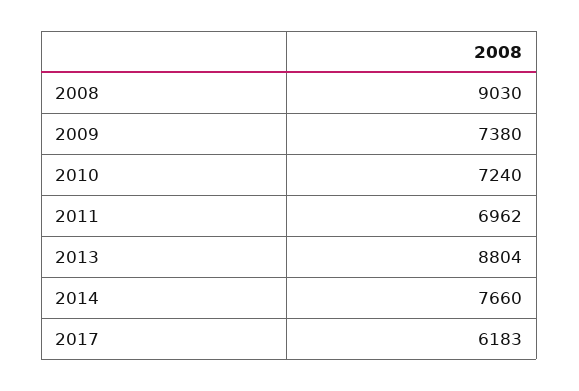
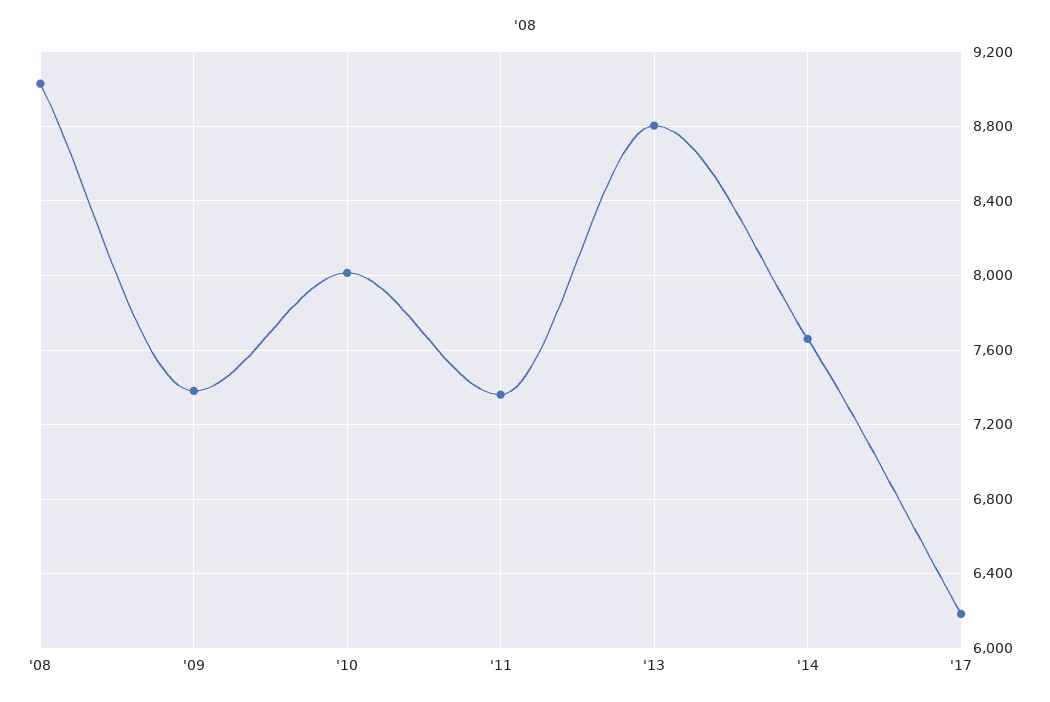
  {
    "2008": 9030,
    "2009": 7380,
-   "2010": 7240,
+   "2010": 8000,
-   "2011": 6962,
+   "2011": 7350,
    "2013": 8804,
    "2014": 7660,
    "2017": 6183
  }

